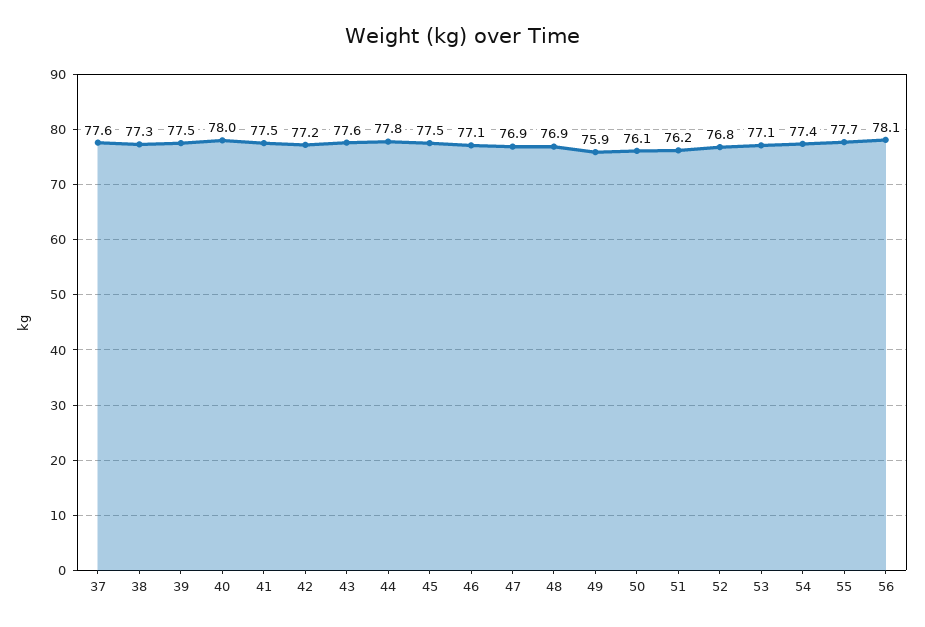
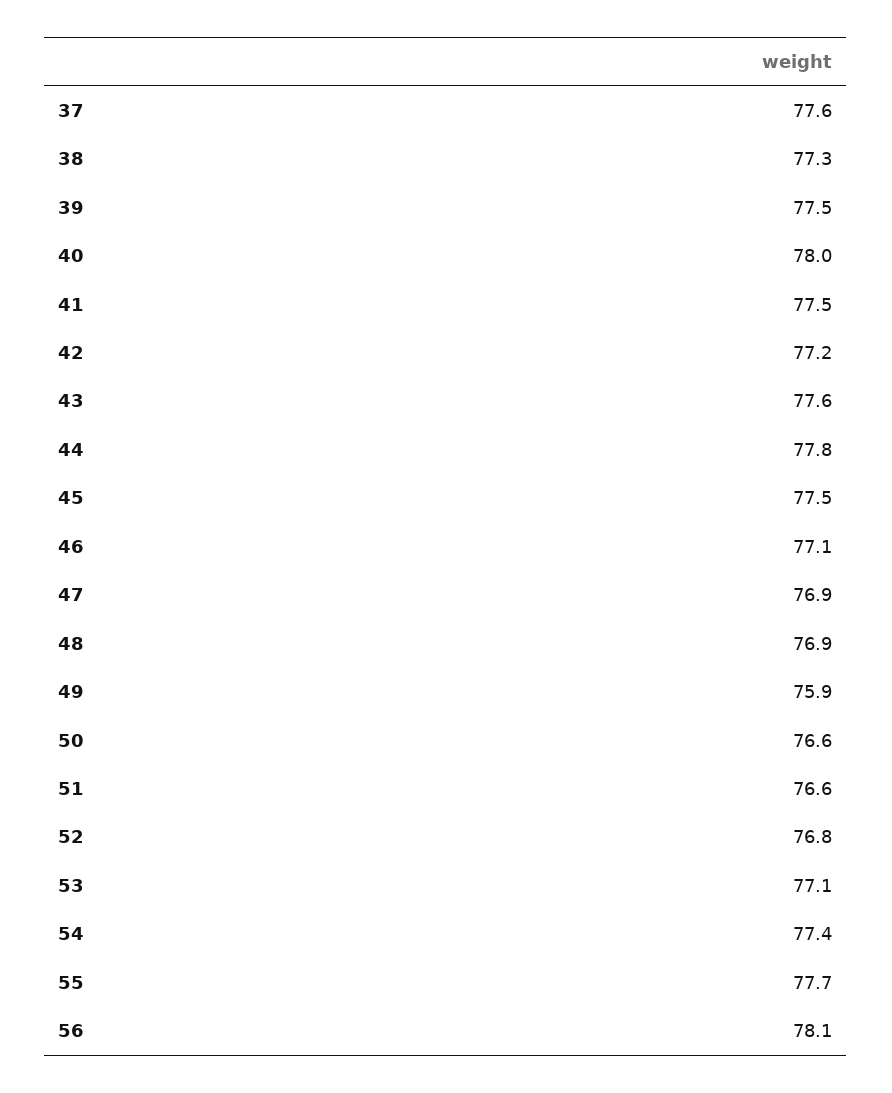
  {
    "37": 77.6,
    "38": 77.3,
    "39": 77.5,
    "40": 78,
    "41": 77.5,
    "42": 77.2,
    "43": 77.6,
    "44": 77.8,
    "45": 77.5,
    "46": 77.1,
    "47": 76.9,
    "48": 76.9,
    "49": 75.9,
-   "50": 76.1,
+   "50": 76.6,
-   "51": 76.2,
+   "51": 76.6,
    "52": 76.8,
    "53": 77.1,
    "54": 77.4,
    "55": 77.7,
    "56": 78.1
  }

